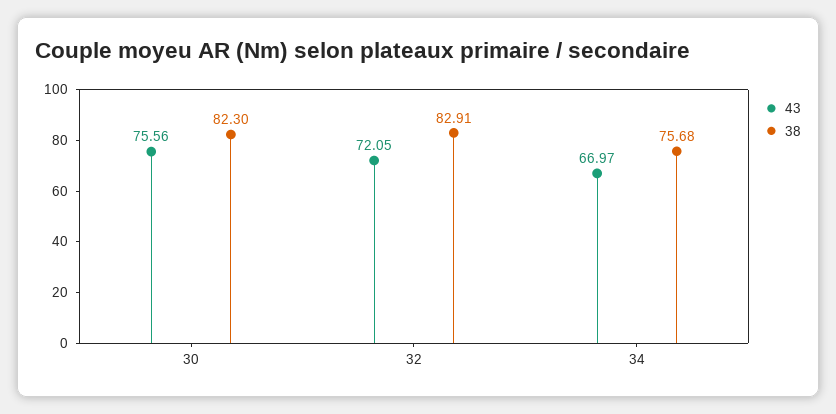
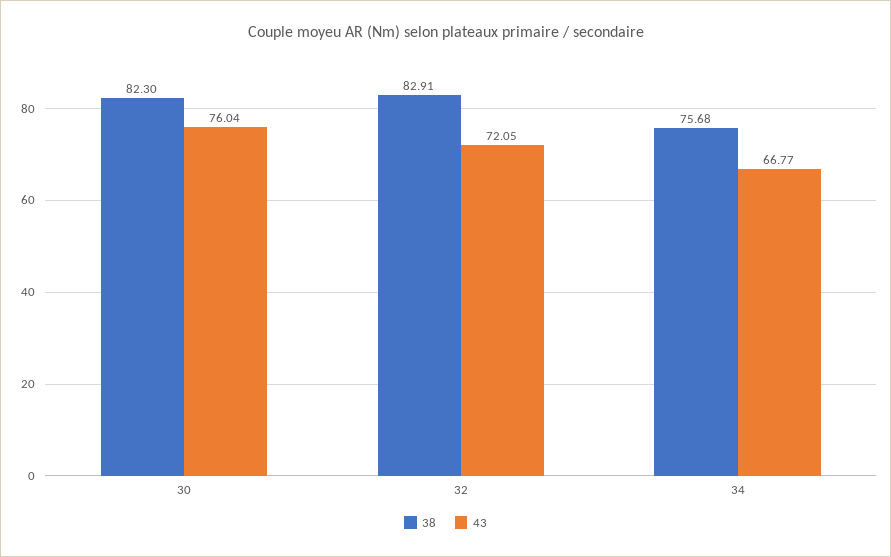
  {
    "43": {
-     "30": 75.56,
+     "30": 76.04,
      "32": 72.05,
-     "34": 66.97
+     "34": 66.77
    },
    "38": {
      "30": 82.3,
      "32": 82.91,
      "34": 75.68
    }
  }

